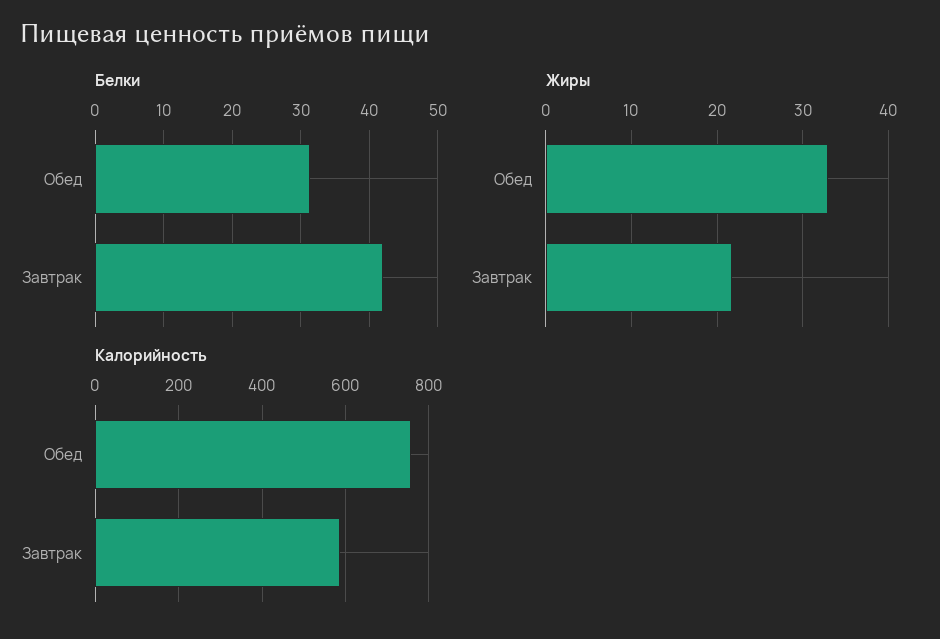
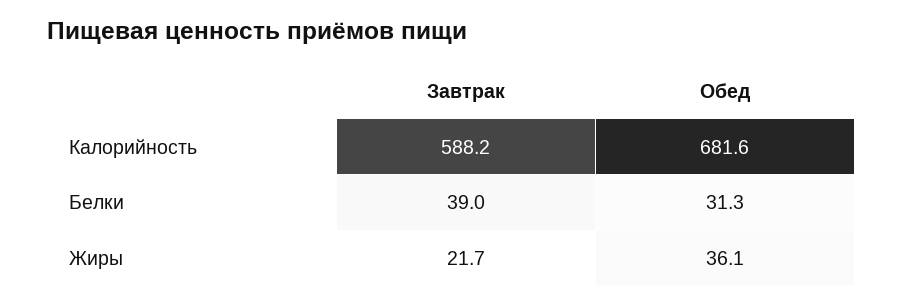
  {
    "Белки": {
      "Обед": 31.3,
-     "Завтрак": 42
+     "Завтрак": 39
    },
    "Жиры": {
-     "Обед": 33,
+     "Обед": 36.1,
      "Завтрак": 21.7
    },
    "Калорийность": {
-     "Обед": 760,
+     "Обед": 681.6,
      "Завтрак": 588.2
    }
  }

